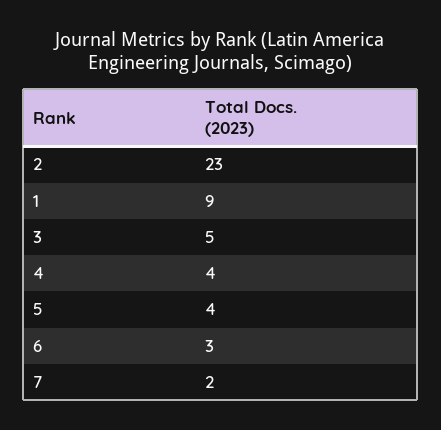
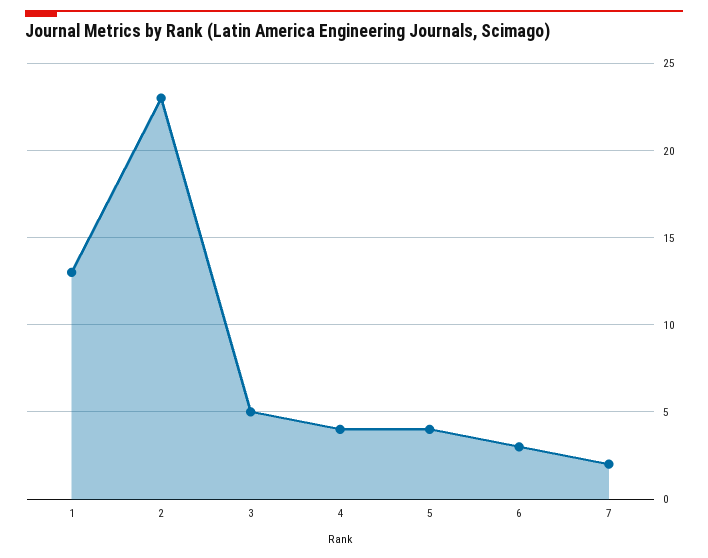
  {
    "2": 23,
-   "1": 9,
+   "1": 13,
    "3": 5,
    "4": 4,
    "5": 4,
    "6": 3,
    "7": 2
  }

